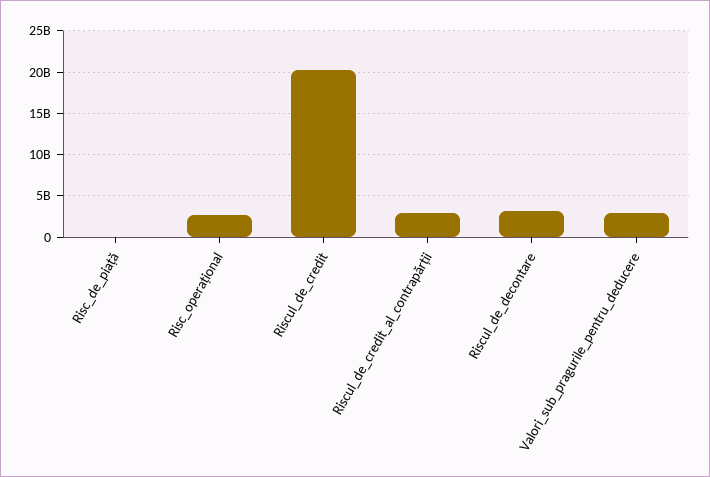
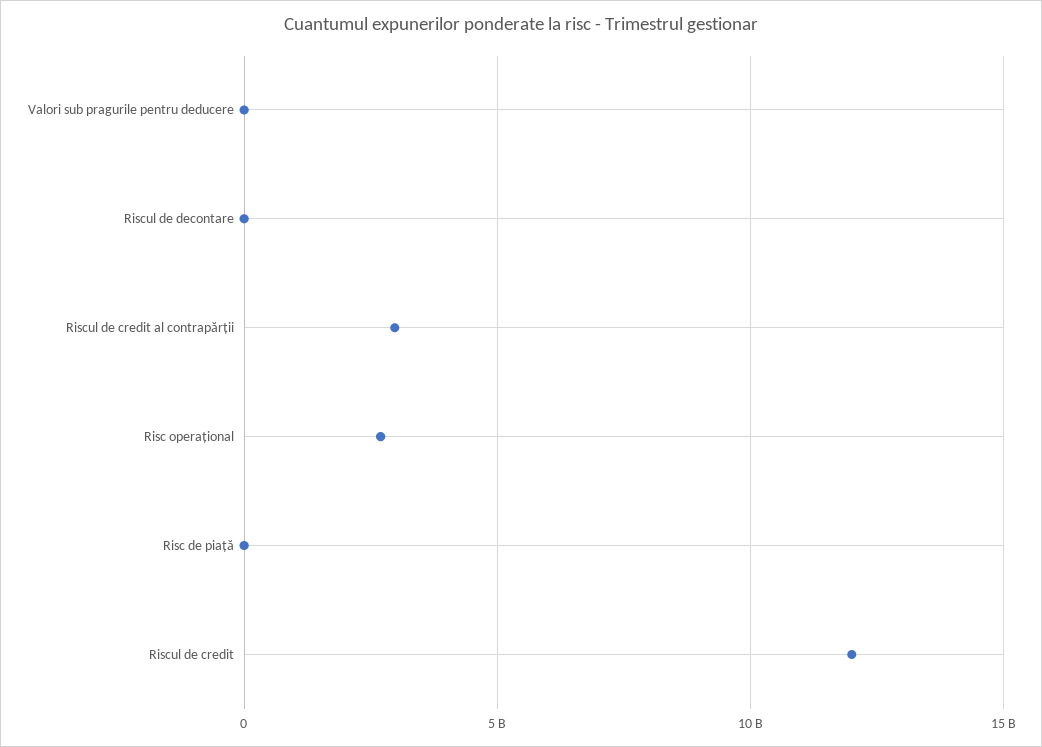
  {
    "Risc_de_piață": 0,
    "Risc_operațional": 2500000000,
-   "Riscul_de_credit": 20000000000,
+   "Riscul_de_credit": 12000000000,
    "Riscul_de_credit_al_contrapărții": 3000000000,
-   "Riscul_de_decontare": 3000000000,
+   "Riscul_de_decontare": 0,
-   "Valori_sub_pragurile_pentru_deducere": 3000000000
+   "Valori_sub_pragurile_pentru_deducere": 0
  }

